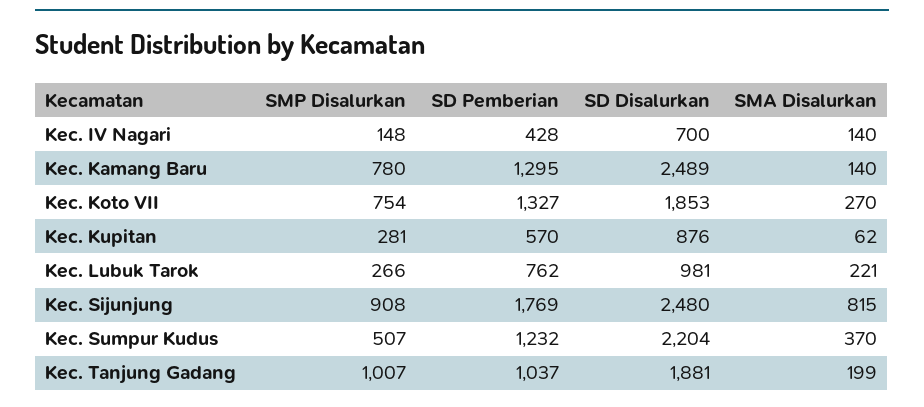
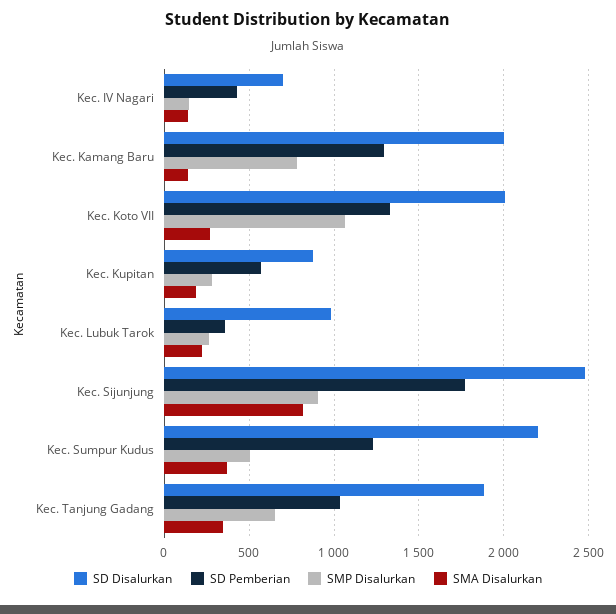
  {
    "SMP Disalurkan": {
      "Kec. IV Nagari": 148,
      "Kec. Kamang Baru": 780,
-     "Kec. Koto VII": 754,
+     "Kec. Koto VII": 1050,
      "Kec. Kupitan": 281,
      "Kec. Lubuk Tarok": 266,
      "Kec. Sijunjung": 908,
      "Kec. Sumpur Kudus": 507,
-     "Kec. Tanjung Gadang": 1007
+     "Kec. Tanjung Gadang": 650
    },
    "SD Pemberian": {
      "Kec. IV Nagari": 428,
      "Kec. Kamang Baru": 1295,
      "Kec. Koto VII": 1327,
      "Kec. Kupitan": 570,
-     "Kec. Lubuk Tarok": 762,
+     "Kec. Lubuk Tarok": 350,
      "Kec. Sijunjung": 1769,
      "Kec. Sumpur Kudus": 1232,
      "Kec. Tanjung Gadang": 1037
    },
    "SD Disalurkan": {
      "Kec. IV Nagari": 700,
-     "Kec. Kamang Baru": 2489,
+     "Kec. Kamang Baru": 2000,
-     "Kec. Koto VII": 1853,
+     "Kec. Koto VII": 2000,
      "Kec. Kupitan": 876,
      "Kec. Lubuk Tarok": 981,
      "Kec. Sijunjung": 2480,
      "Kec. Sumpur Kudus": 2204,
      "Kec. Tanjung Gadang": 1881
    },
    "SMA Disalurkan": {
      "Kec. IV Nagari": 140,
      "Kec. Kamang Baru": 140,
      "Kec. Koto VII": 270,
-     "Kec. Kupitan": 62,
+     "Kec. Kupitan": 200,
      "Kec. Lubuk Tarok": 221,
      "Kec. Sijunjung": 815,
      "Kec. Sumpur Kudus": 370,
-     "Kec. Tanjung Gadang": 199
+     "Kec. Tanjung Gadang": 350
    }
  }

